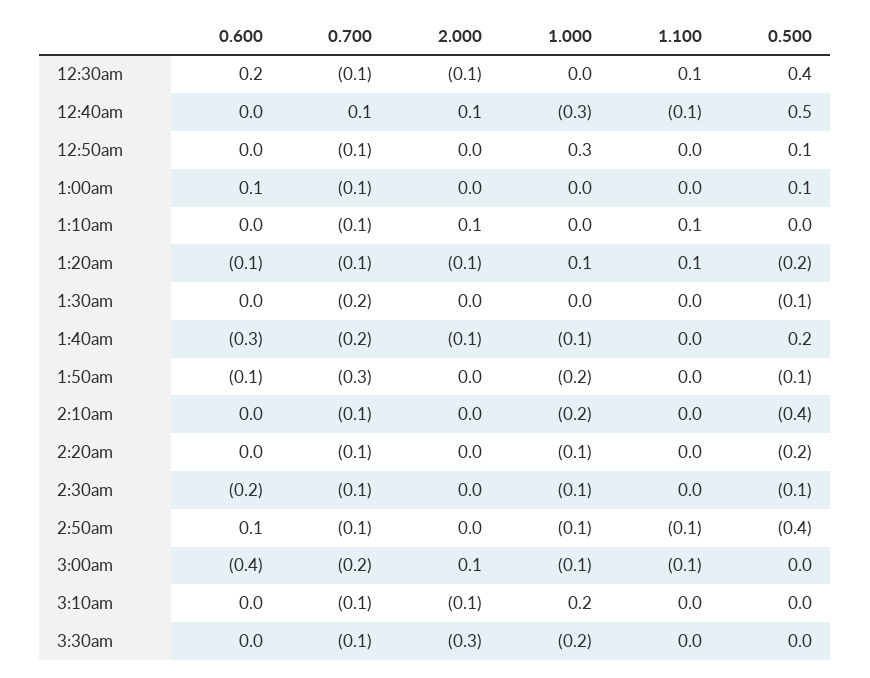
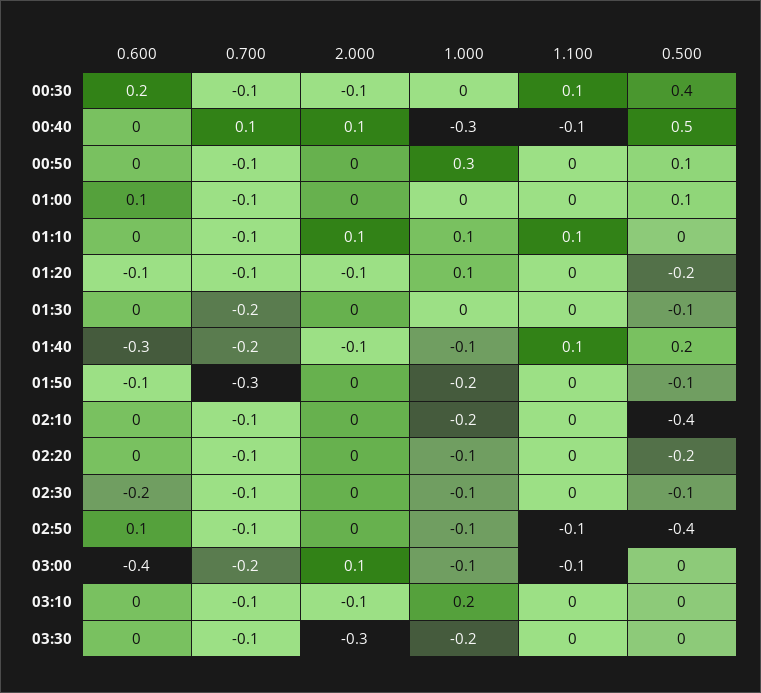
  {
    "0.600": {
      "12:30am": 0.2,
      "12:40am": 0,
      "12:50am": 0,
      "1:00am": 0.1,
      "1:10am": 0,
      "1:20am": -0.1,
      "1:30am": 0,
      "1:40am": -0.3,
      "1:50am": -0.1,
      "2:10am": 0,
      "2:20am": 0,
      "2:30am": -0.2,
      "2:50am": 0.1,
      "3:00am": -0.4,
      "3:10am": 0,
      "3:30am": 0
    },
    "0.700": {
      "12:30am": -0.1,
      "12:40am": 0.1,
      "12:50am": -0.1,
      "1:00am": -0.1,
      "1:10am": -0.1,
      "1:20am": -0.1,
      "1:30am": -0.2,
      "1:40am": -0.2,
      "1:50am": -0.3,
      "2:10am": -0.1,
      "2:20am": -0.1,
      "2:30am": -0.1,
      "2:50am": -0.1,
      "3:00am": -0.2,
      "3:10am": -0.1,
      "3:30am": -0.1
    },
    "2.000": {
      "12:30am": -0.1,
      "12:40am": 0.1,
      "12:50am": 0,
      "1:00am": 0,
      "1:10am": 0.1,
      "1:20am": -0.1,
      "1:30am": 0,
      "1:40am": -0.1,
      "1:50am": 0,
      "2:10am": 0,
      "2:20am": 0,
      "2:30am": 0,
      "2:50am": 0,
      "3:00am": 0.1,
      "3:10am": -0.1,
      "3:30am": -0.3
    },
    "1.000": {
      "12:30am": 0,
      "12:40am": -0.3,
      "12:50am": 0.3,
      "1:00am": 0,
-     "1:10am": 0,
+     "1:10am": 0.1,
      "1:20am": 0.1,
      "1:30am": 0,
      "1:40am": -0.1,
      "1:50am": -0.2,
      "2:10am": -0.2,
      "2:20am": -0.1,
      "2:30am": -0.1,
      "2:50am": -0.1,
      "3:00am": -0.1,
      "3:10am": 0.2,
      "3:30am": -0.2
    },
    "1.100": {
      "12:30am": 0.1,
      "12:40am": -0.1,
      "12:50am": 0,
      "1:00am": 0,
      "1:10am": 0.1,
-     "1:20am": 0.1,
+     "1:20am": 0,
      "1:30am": 0,
-     "1:40am": 0,
+     "1:40am": 0.1,
      "1:50am": 0,
      "2:10am": 0,
      "2:20am": 0,
      "2:30am": 0,
      "2:50am": -0.1,
      "3:00am": -0.1,
      "3:10am": 0,
      "3:30am": 0
    },
    "0.500": {
      "12:30am": 0.4,
      "12:40am": 0.5,
      "12:50am": 0.1,
      "1:00am": 0.1,
      "1:10am": 0,
      "1:20am": -0.2,
      "1:30am": -0.1,
      "1:40am": 0.2,
      "1:50am": -0.1,
      "2:10am": -0.4,
      "2:20am": -0.2,
      "2:30am": -0.1,
      "2:50am": -0.4,
      "3:00am": 0,
      "3:10am": 0,
      "3:30am": 0
    }
  }

